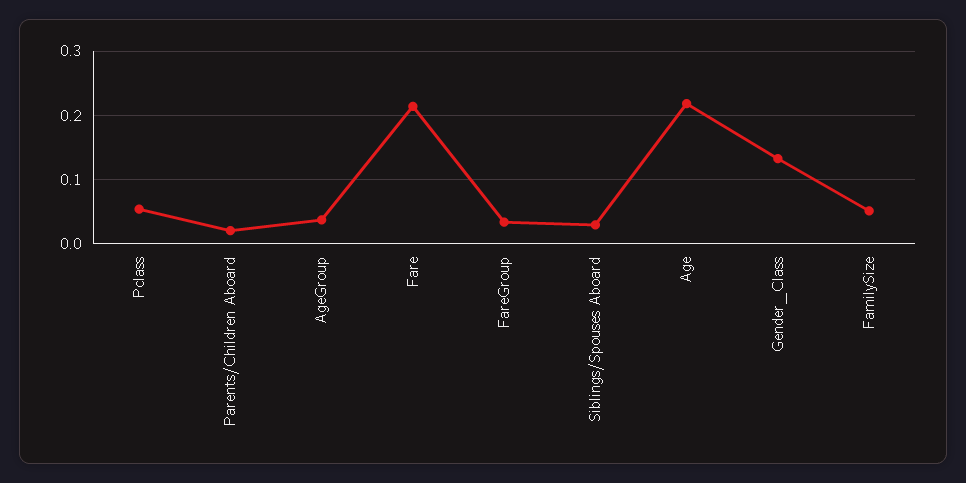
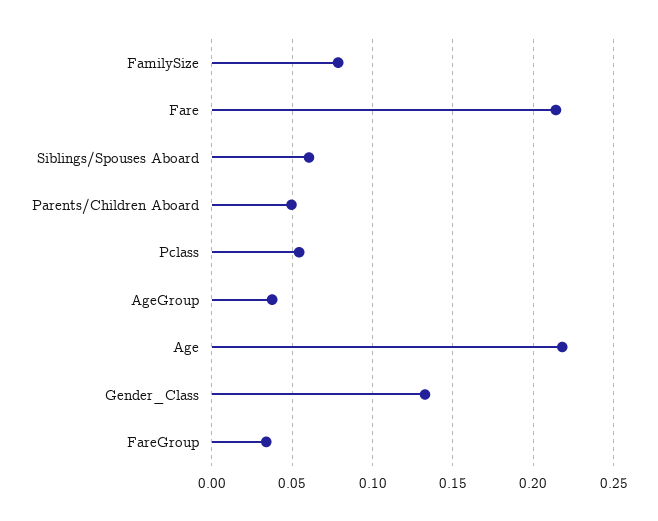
  {
    "Pclass": 0.055,
-   "Parents/Children Aboard": 0.02,
+   "Parents/Children Aboard": 0.05,
    "AgeGroup": 0.04,
    "Fare": 0.215,
    "FareGroup": 0.035,
-   "Siblings/Spouses Aboard": 0.03,
+   "Siblings/Spouses Aboard": 0.06,
    "Age": 0.22,
    "Gender_Class": 0.135,
-   "FamilySize": 0.05
+   "FamilySize": 0.08
  }

